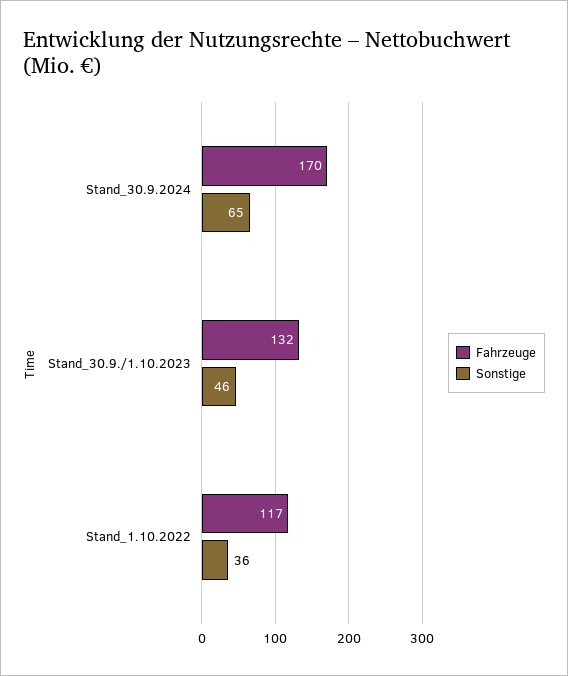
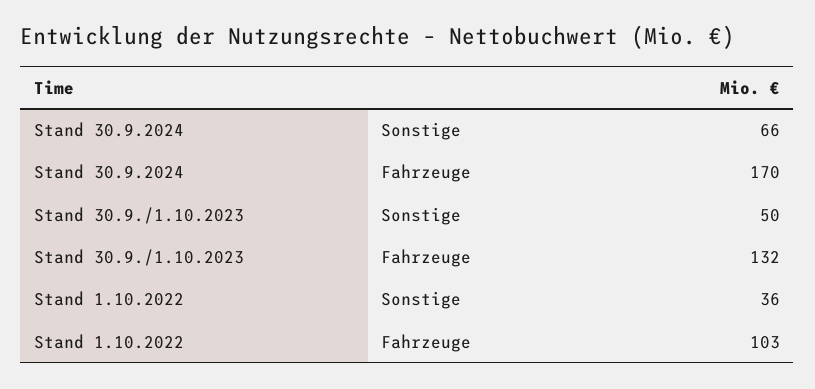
  {
    "Fahrzeuge": {
      "Stand_30.9.2024": 170,
      "Stand_30.9./1.10.2023": 132,
-     "Stand_1.10.2022": 117
+     "Stand_1.10.2022": 103
    },
    "Sonstige": {
-     "Stand_30.9.2024": 65,
+     "Stand_30.9.2024": 66,
-     "Stand_30.9./1.10.2023": 46,
+     "Stand_30.9./1.10.2023": 50,
      "Stand_1.10.2022": 36
    }
  }

